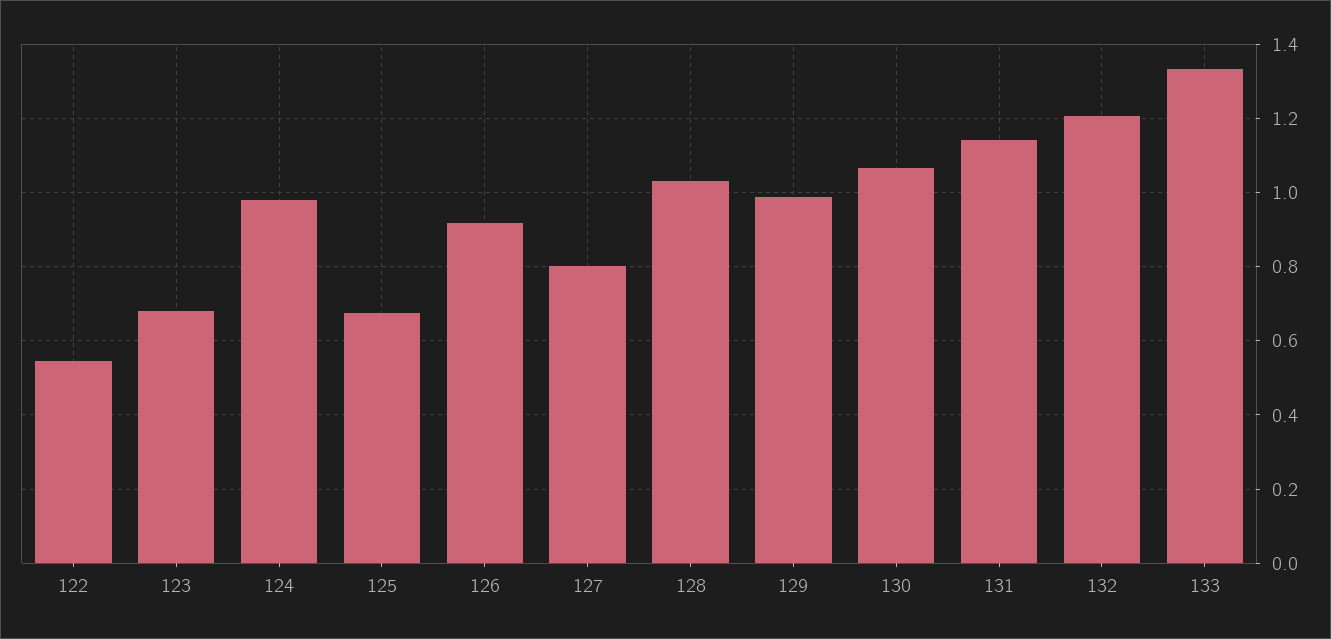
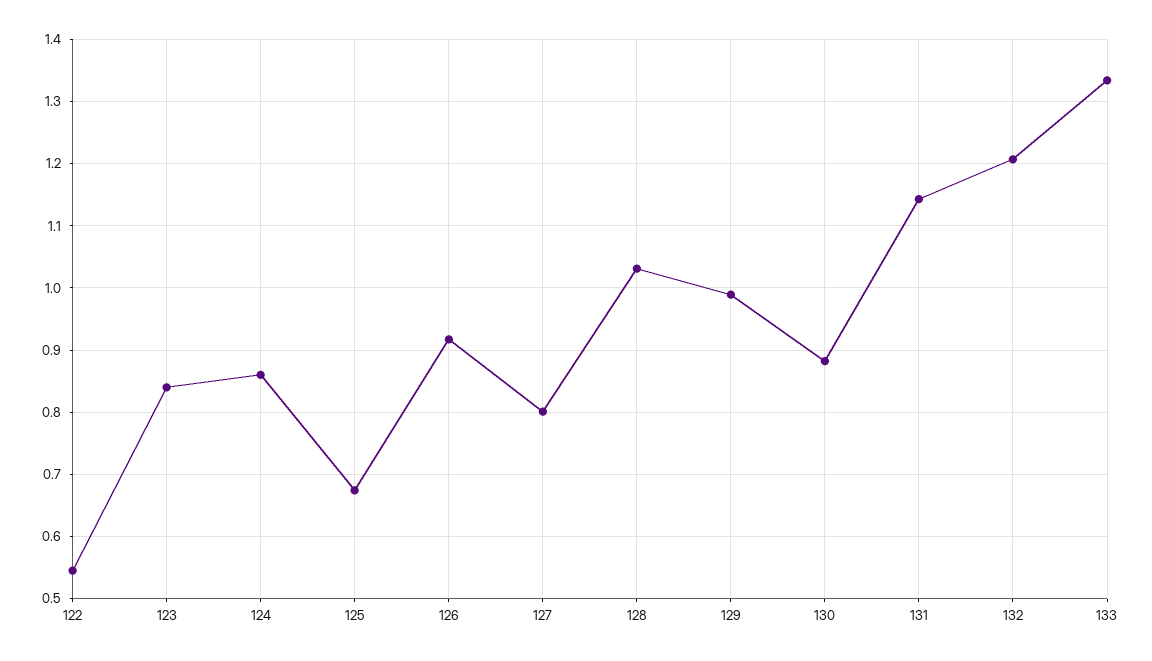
  {
    "122": 0.55,
-   "123": 0.68,
+   "123": 0.84,
-   "124": 0.98,
+   "124": 0.86,
    "125": 0.67,
    "126": 0.92,
    "127": 0.8,
    "128": 1.03,
    "129": 0.99,
-   "130": 1.06,
+   "130": 0.88,
    "131": 1.14,
    "132": 1.21,
    "133": 1.33
  }

